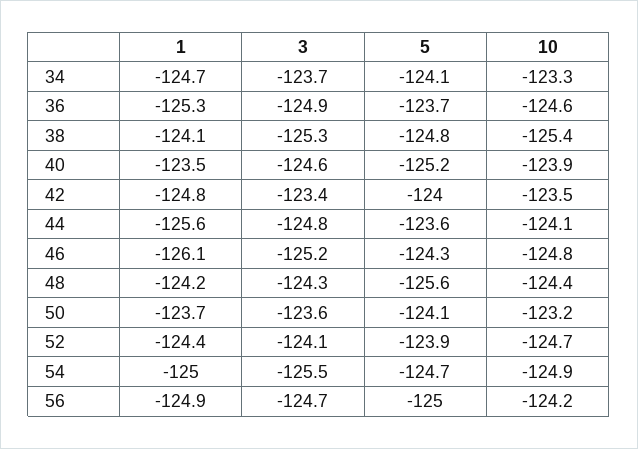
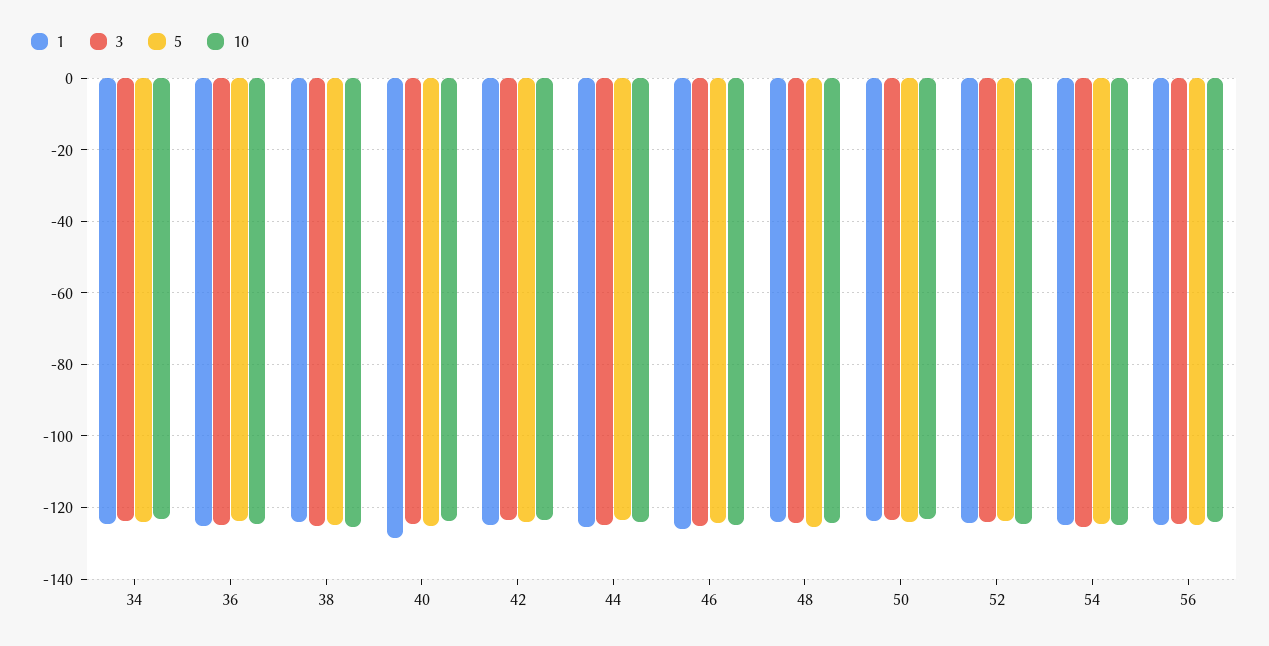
  {
    "1": {
      "34": -124.7,
      "36": -125.3,
      "38": -124.1,
-     "40": -123.5,
+     "40": -128,
      "42": -124.8,
      "44": -125.6,
      "46": -126.1,
      "48": -124.2,
      "50": -123.7,
      "52": -124.4,
      "54": -125,
      "56": -124.9
    },
    "3": {
      "34": -123.7,
      "36": -124.9,
      "38": -125.3,
      "40": -124.6,
      "42": -123.4,
      "44": -124.8,
      "46": -125.2,
      "48": -124.3,
      "50": -123.6,
      "52": -124.1,
      "54": -125.5,
      "56": -124.7
    },
    "5": {
      "34": -124.1,
      "36": -123.7,
      "38": -124.8,
      "40": -125.2,
      "42": -124,
      "44": -123.6,
      "46": -124.3,
      "48": -125.6,
      "50": -124.1,
      "52": -123.9,
      "54": -124.7,
      "56": -125
    },
    "10": {
      "34": -123.3,
      "36": -124.6,
      "38": -125.4,
      "40": -123.9,
      "42": -123.5,
      "44": -124.1,
      "46": -124.8,
      "48": -124.4,
      "50": -123.2,
      "52": -124.7,
      "54": -124.9,
      "56": -124.2
    }
  }

